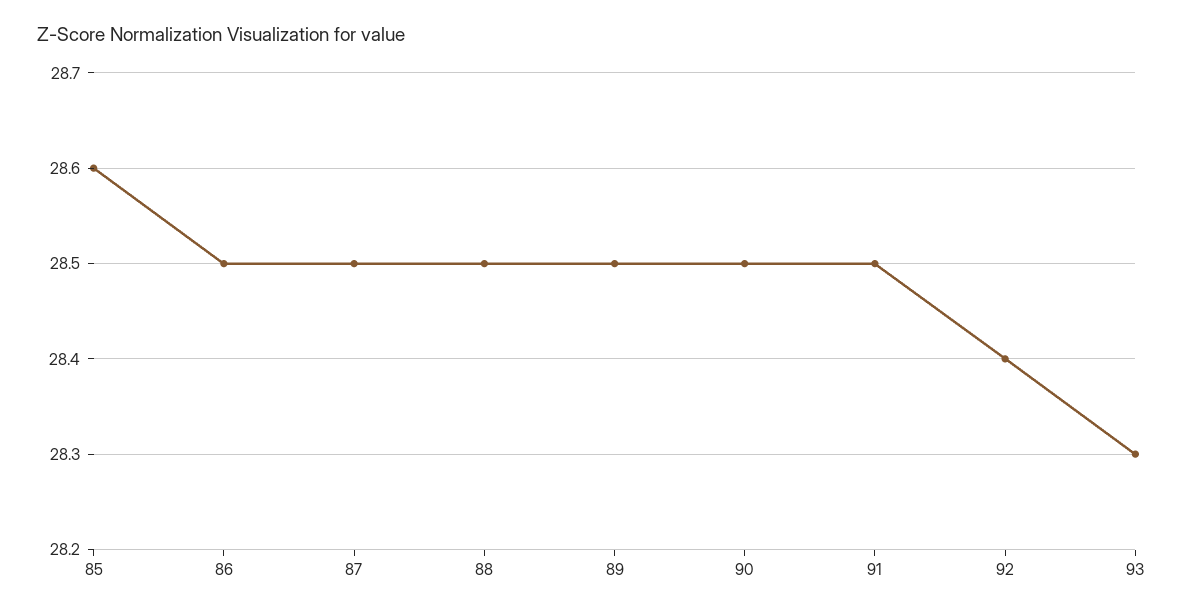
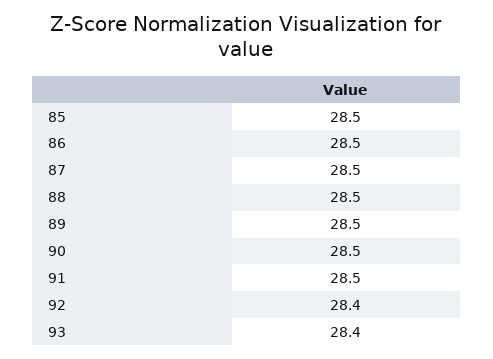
  {
-   "85": 28.6,
+   "85": 28.5,
    "86": 28.5,
    "87": 28.5,
    "88": 28.5,
    "89": 28.5,
    "90": 28.5,
    "91": 28.5,
    "92": 28.4,
-   "93": 28.3
+   "93": 28.4
  }

